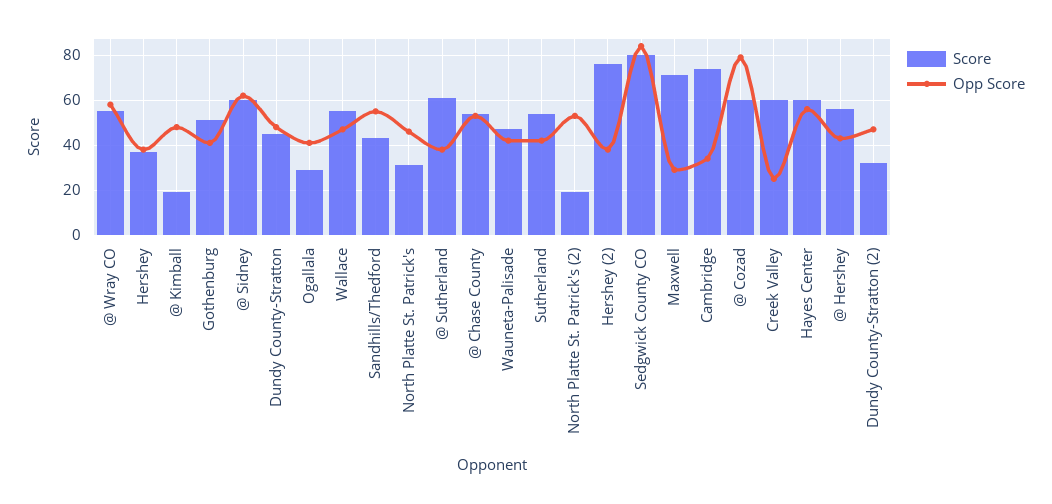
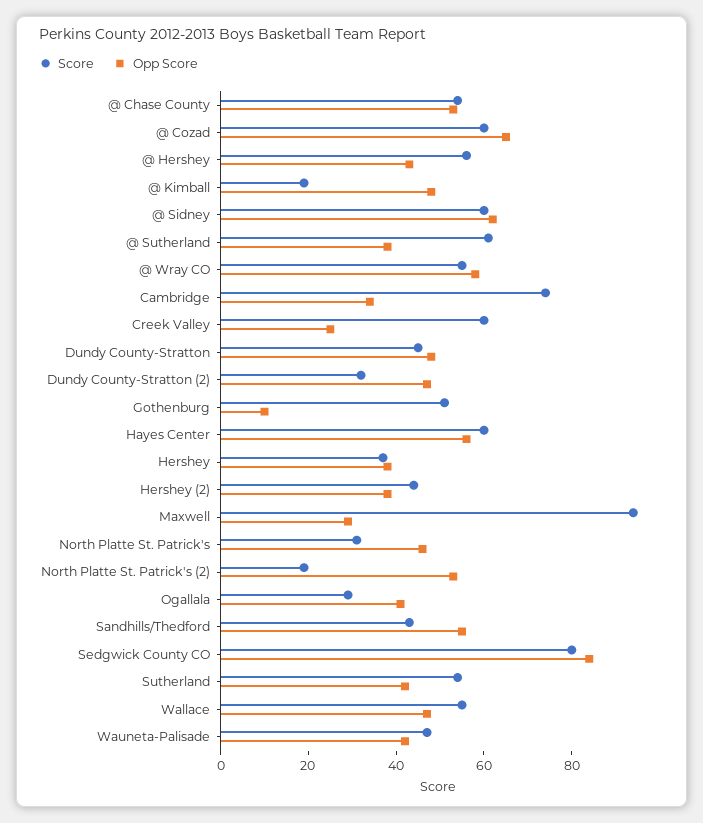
  {
    "Score": {
      "@ Wray CO": 55,
      "Hershey": 35,
      "@ Kimball": 20,
      "Gothenburg": 50,
      "@ Sidney": 60,
      "Dundy County-Stratton": 45,
      "Ogallala": 30,
      "Wallace": 55,
      "Sandhills/Thedford": 45,
      "North Platte St. Patrick's": 30,
      "@ Sutherland": 60,
      "@ Chase County": 55,
      "Wauneta-Palisade": 45,
      "Sutherland": 55,
      "North Platte St. Patrick's (2)": 20,
-     "Hershey (2)": 75,
+     "Hershey (2)": 45,
      "Sedgwick County CO": 80,
-     "Maxwell": 70,
+     "Maxwell": 95,
      "Cambridge": 75,
      "@ Cozad": 60,
      "Creek Valley": 60,
      "Hayes Center": 60,
      "@ Hershey": 55,
      "Dundy County-Stratton (2)": 30
    },
    "Opp Score": {
      "@ Wray CO": 60,
      "Hershey": 40,
      "@ Kimball": 50,
-     "Gothenburg": 40,
+     "Gothenburg": 10,
      "@ Sidney": 60,
      "Dundy County-Stratton": 50,
      "Ogallala": 40,
      "Wallace": 45,
      "Sandhills/Thedford": 55,
      "North Platte St. Patrick's": 45,
      "@ Sutherland": 40,
      "@ Chase County": 55,
      "Wauneta-Palisade": 40,
      "Sutherland": 40,
      "North Platte St. Patrick's (2)": 55,
      "Hershey (2)": 40,
      "Sedgwick County CO": 85,
      "Maxwell": 30,
      "Cambridge": 35,
-     "@ Cozad": 80,
+     "@ Cozad": 65,
      "Creek Valley": 25,
      "Hayes Center": 55,
      "@ Hershey": 45,
      "Dundy County-Stratton (2)": 45
    }
  }

